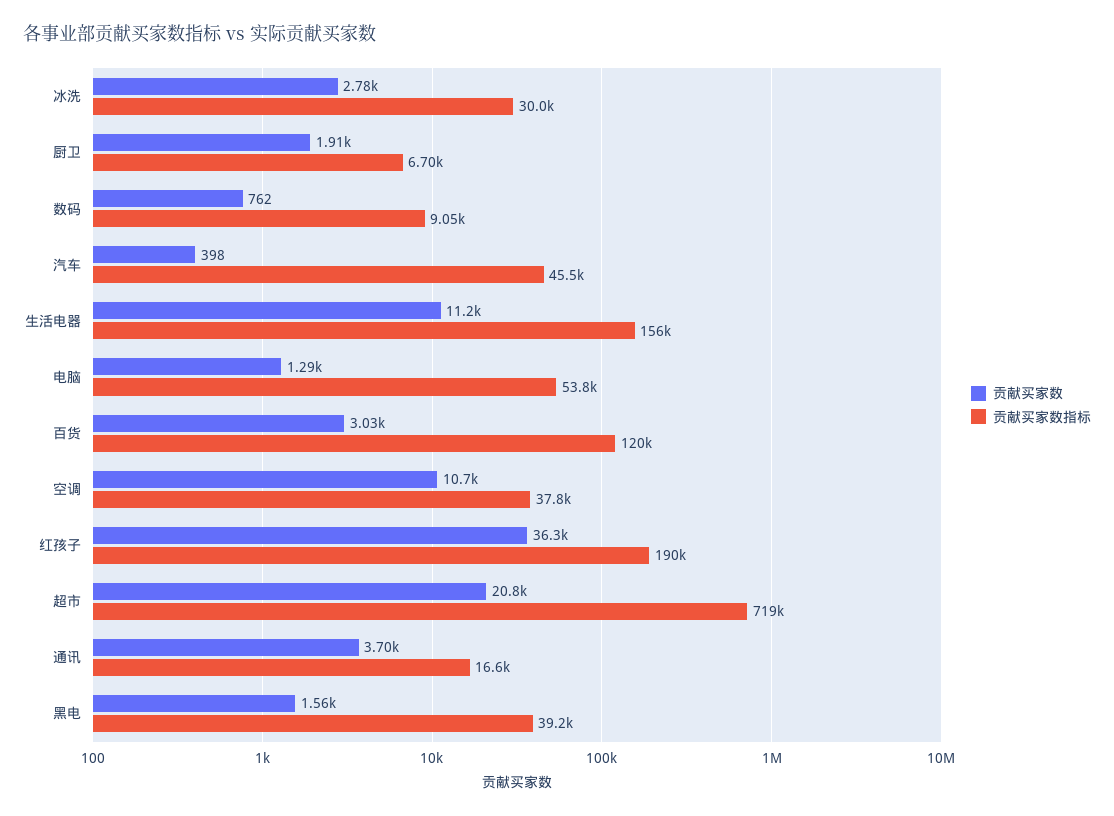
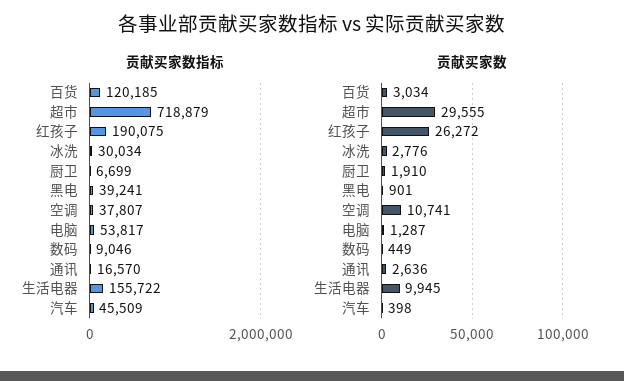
  {
    "贡献买家数": {
      "冰洗": 2776,
      "厨卫": 1910,
-     "数码": 762,
+     "数码": 449,
      "汽车": 398,
-     "生活电器": 11200,
+     "生活电器": 9945,
      "电脑": 1287,
      "百货": 3034,
      "空调": 10741,
-     "红孩子": 36300,
+     "红孩子": 26272,
-     "超市": 20800,
+     "超市": 29555,
-     "通讯": 3700,
+     "通讯": 2636,
-     "黑电": 1560
+     "黑电": 901
    },
    "贡献买家数指标": {
      "冰洗": 30034,
      "厨卫": 6699,
      "数码": 9046,
      "汽车": 45509,
      "生活电器": 155722,
      "电脑": 53817,
      "百货": 120185,
      "空调": 37807,
      "红孩子": 190075,
      "超市": 718879,
      "通讯": 16570,
      "黑电": 39241
    }
  }

